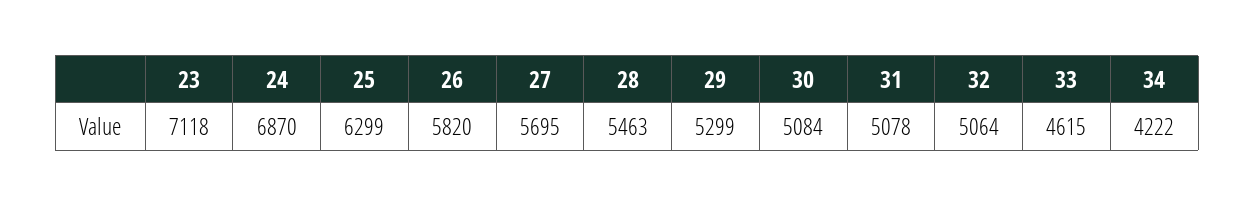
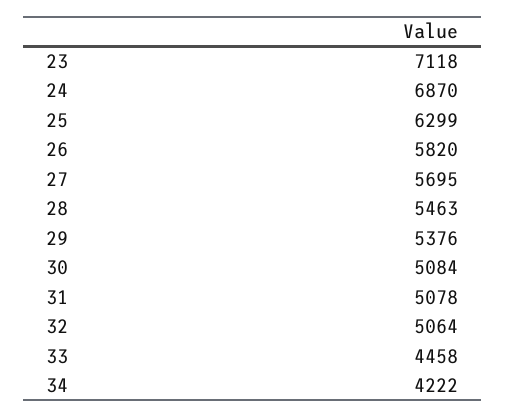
  {
    "23": 7118,
    "24": 6870,
    "25": 6299,
    "26": 5820,
    "27": 5695,
    "28": 5463,
-   "29": 5299,
+   "29": 5376,
    "30": 5084,
    "31": 5078,
    "32": 5064,
-   "33": 4615,
+   "33": 4458,
    "34": 4222
  }

